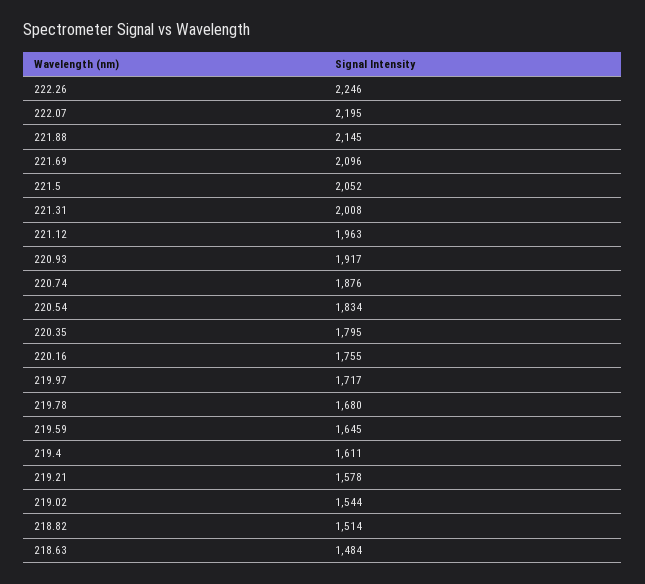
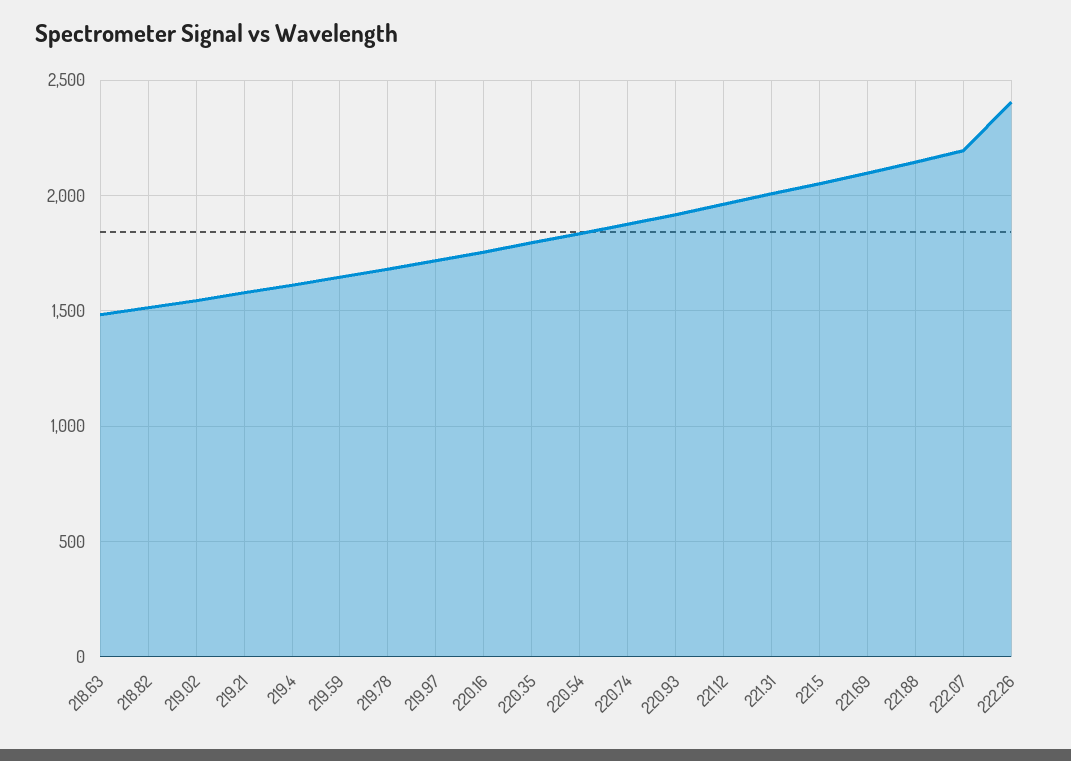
  {
-   "222.26": 2246,
+   "222.26": 2400,
    "222.07": 2195,
    "221.88": 2145,
    "221.69": 2096,
    "221.5": 2052,
    "221.31": 2008,
    "221.12": 1963,
    "220.93": 1917,
    "220.74": 1876,
    "220.54": 1834,
    "220.35": 1795,
    "220.16": 1755,
    "219.97": 1717,
    "219.78": 1680,
    "219.59": 1645,
    "219.4": 1611,
    "219.21": 1578,
    "219.02": 1544,
    "218.82": 1514,
    "218.63": 1484
  }

